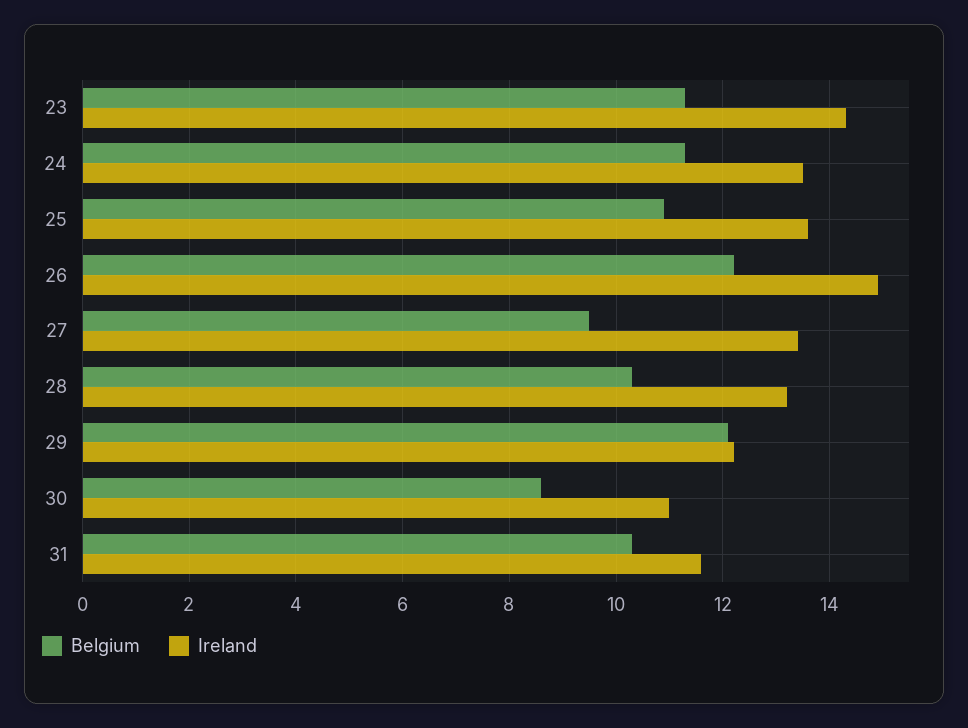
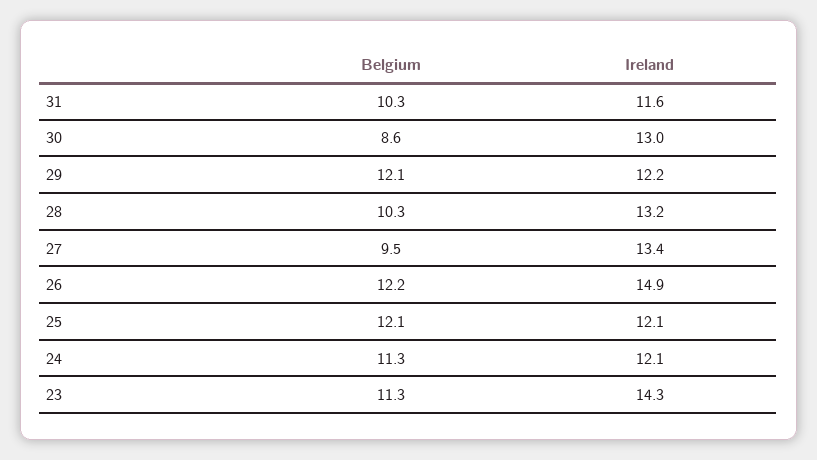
  {
    "Belgium": {
      "23": 11.3,
      "24": 11.3,
-     "25": 11,
+     "25": 12.1,
      "26": 12.2,
      "27": 9.5,
      "28": 10.3,
      "29": 12.1,
      "30": 8.6,
      "31": 10.3
    },
    "Ireland": {
      "23": 14.3,
-     "24": 13.5,
+     "24": 12.1,
-     "25": 13.5,
+     "25": 12.1,
      "26": 14.9,
      "27": 13.4,
      "28": 13.2,
      "29": 12.2,
-     "30": 11,
+     "30": 13,
      "31": 11.6
    }
  }

